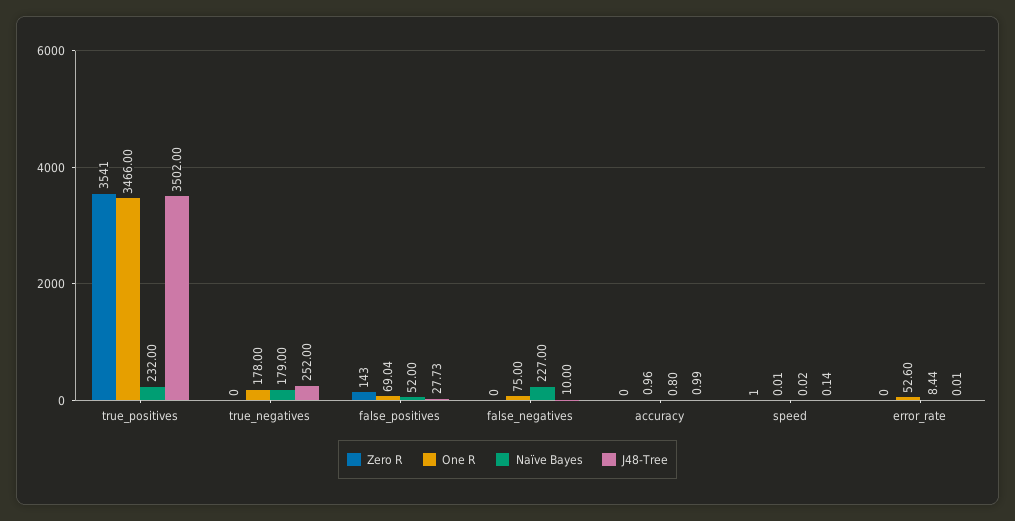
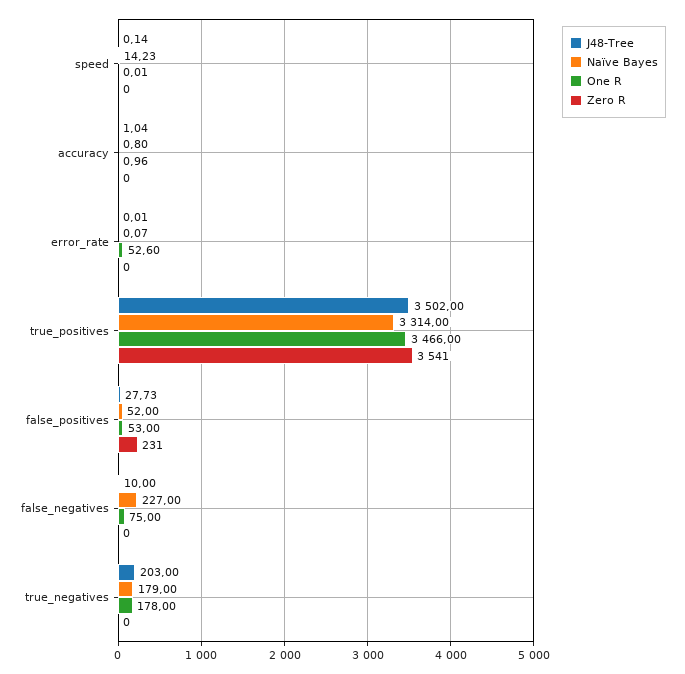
  {
    "Zero R": {
      "true_positives": 3541,
      "true_negatives": 0,
-     "false_positives": 143,
+     "false_positives": 231,
      "false_negatives": 0,
      "accuracy": 0,
-     "speed": 1,
+     "speed": 0,
      "error_rate": 0
    },
    "One R": {
      "true_positives": 3466,
      "true_negatives": 178,
-     "false_positives": 69.04,
+     "false_positives": 53,
      "false_negatives": 75,
      "accuracy": 0.96,
      "speed": 0.01,
      "error_rate": 52.6
    },
    "Naïve Bayes": {
-     "true_positives": 232,
+     "true_positives": 3314,
      "true_negatives": 179,
      "false_positives": 52,
      "false_negatives": 227,
      "accuracy": 0.8,
-     "speed": 0.02,
+     "speed": 14.23,
-     "error_rate": 8.44
+     "error_rate": 0.07
    },
    "J48-Tree": {
      "true_positives": 3502,
-     "true_negatives": 252,
+     "true_negatives": 203,
      "false_positives": 27.73,
      "false_negatives": 10,
-     "accuracy": 0.99,
+     "accuracy": 1.04,
      "speed": 0.14,
      "error_rate": 0.01
    }
  }

